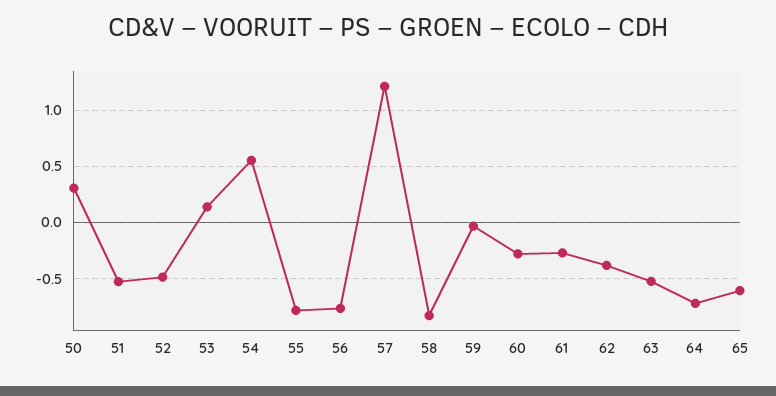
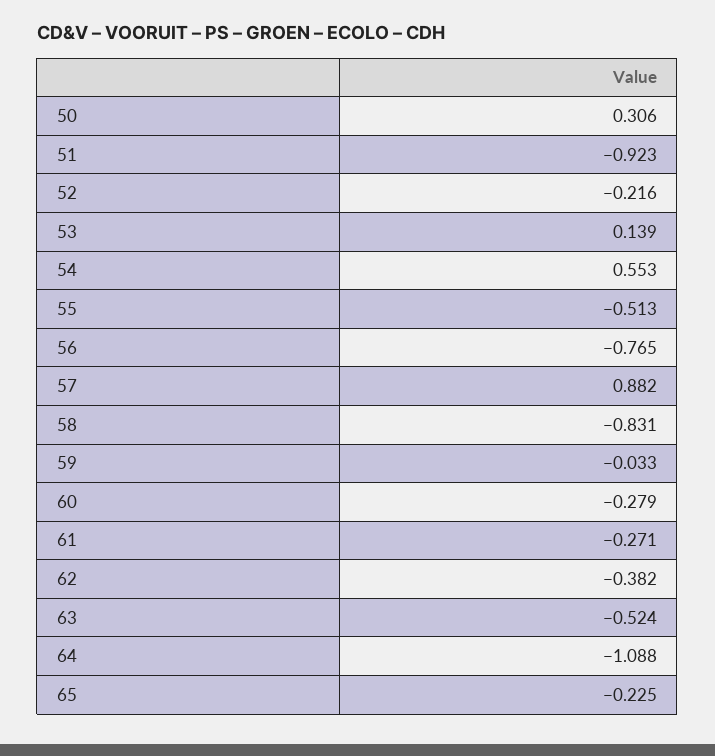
  {
    "50": 0.306,
-   "51": -0.5,
+   "51": -0.923,
-   "52": -0.5,
+   "52": -0.216,
    "53": 0.139,
    "54": 0.553,
-   "55": -0.8,
+   "55": -0.513,
    "56": -0.765,
-   "57": 1.2,
+   "57": 0.882,
    "58": -0.831,
    "59": -0.033,
    "60": -0.279,
    "61": -0.271,
    "62": -0.382,
    "63": -0.524,
-   "64": -0.7,
+   "64": -1.088,
-   "65": -0.6
+   "65": -0.225
  }

